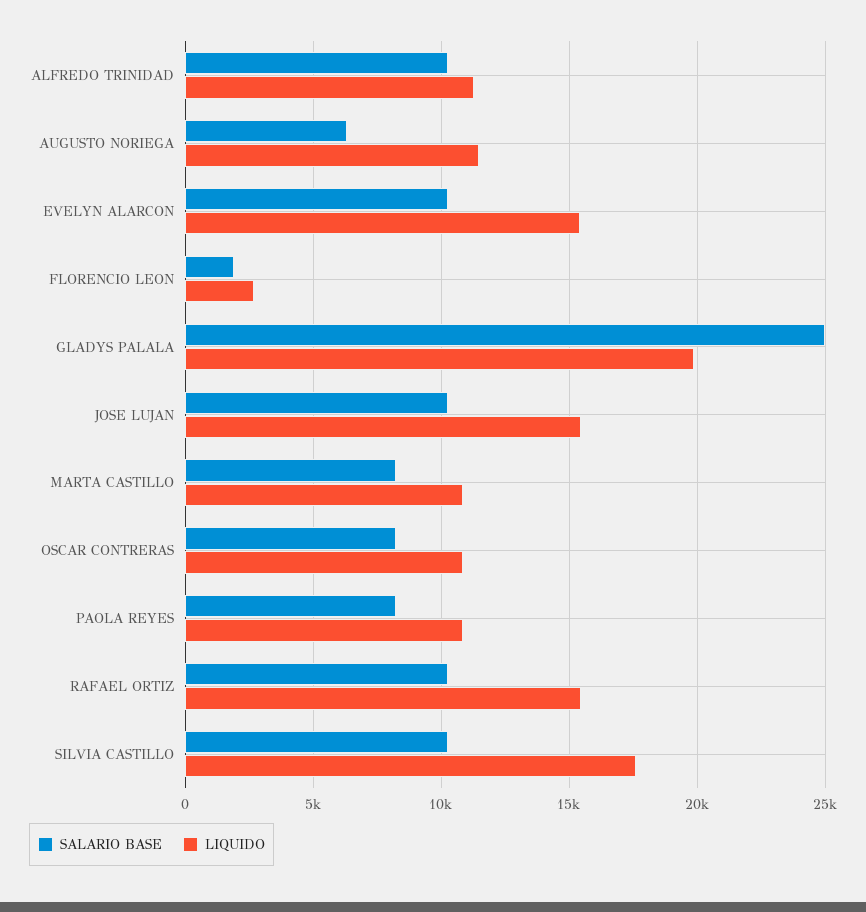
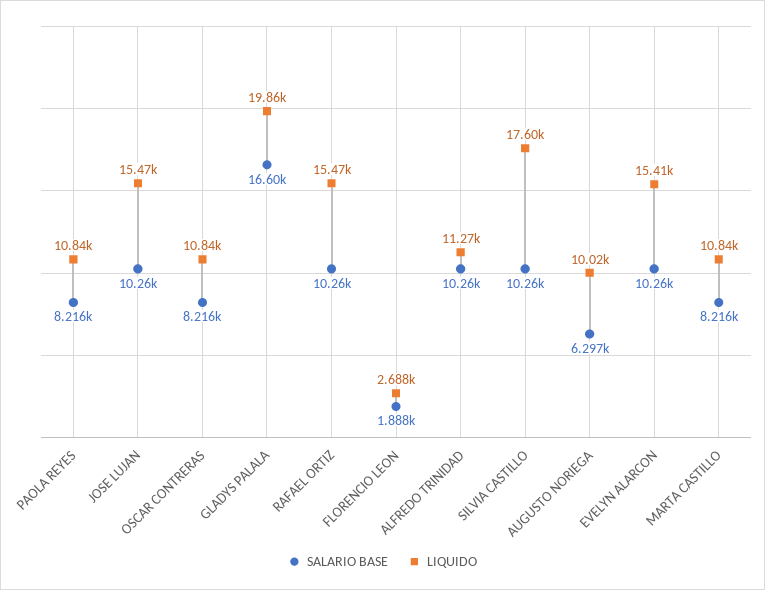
  {
    "SALARIO BASE": {
      "ALFREDO TRINIDAD": 10260,
      "AUGUSTO NORIEGA": 6297,
      "EVELYN ALARCON": 10260,
      "FLORENCIO LEON": 1888,
-     "GLADYS PALALA": 25000,
+     "GLADYS PALALA": 16600,
      "JOSE LUJAN": 10260,
      "MARTA CASTILLO": 8216,
      "OSCAR CONTRERAS": 8216,
      "PAOLA REYES": 8216,
      "RAFAEL ORTIZ": 10260,
      "SILVIA CASTILLO": 10260
    },
    "LIQUIDO": {
      "ALFREDO TRINIDAD": 11270,
-     "AUGUSTO NORIEGA": 11500,
+     "AUGUSTO NORIEGA": 10020,
      "EVELYN ALARCON": 15410,
      "FLORENCIO LEON": 2688,
      "GLADYS PALALA": 19860,
      "JOSE LUJAN": 15470,
      "MARTA CASTILLO": 10840,
      "OSCAR CONTRERAS": 10840,
      "PAOLA REYES": 10840,
      "RAFAEL ORTIZ": 15470,
      "SILVIA CASTILLO": 17600
    }
  }

